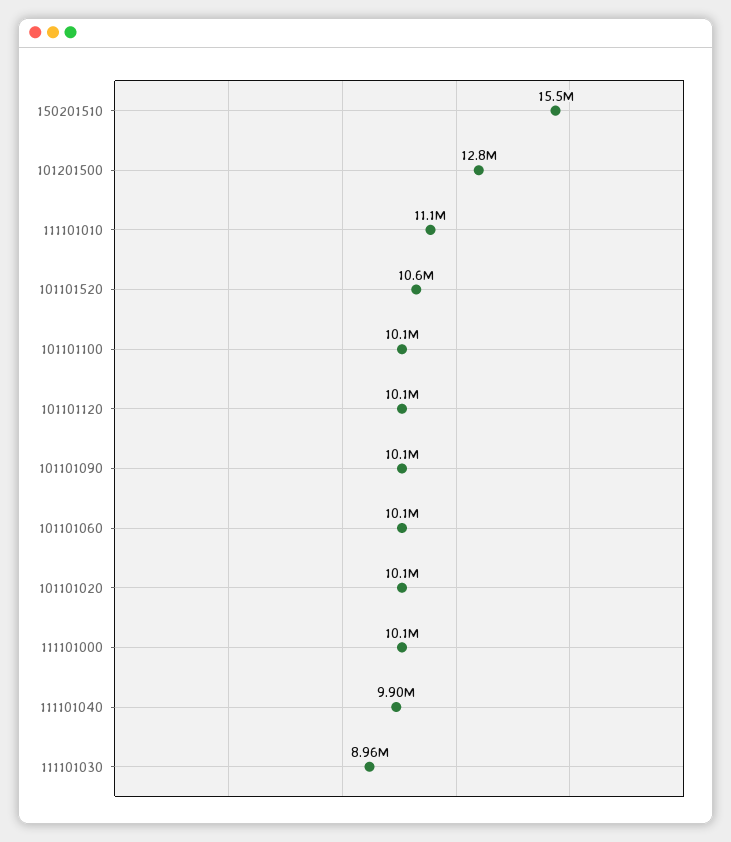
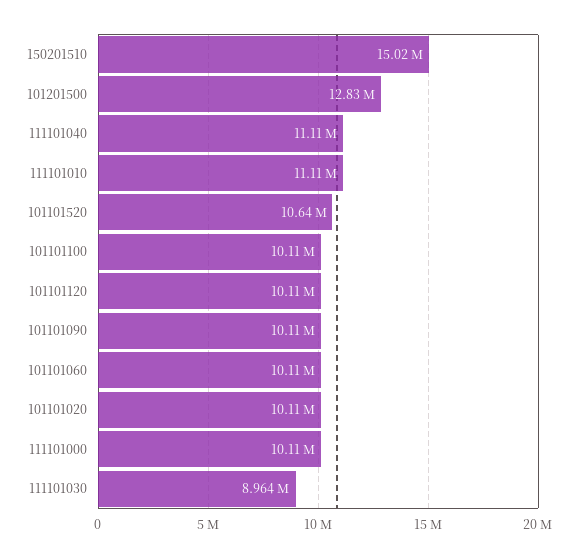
  {
-   "150201510": 15500000,
+   "150201510": 15020000,
    "101201500": 12830000,
    "111101010": 11110000,
    "101101520": 10640000,
    "101101100": 10110000,
    "101101120": 10110000,
    "101101090": 10110000,
    "101101060": 10110000,
    "101101020": 10110000,
    "111101000": 10110000,
-   "111101040": 9900000,
+   "111101040": 11110000,
    "111101030": 8964000
  }

